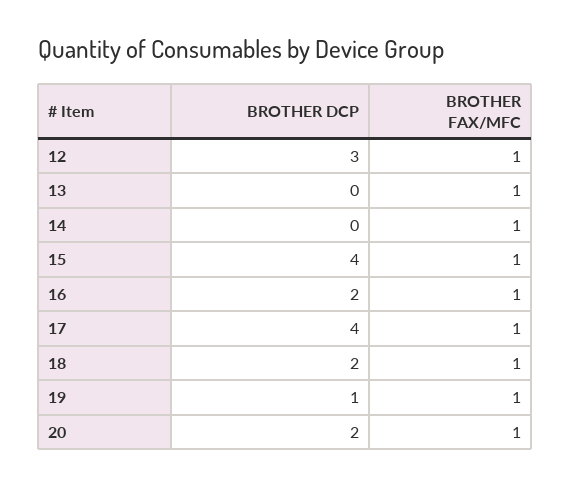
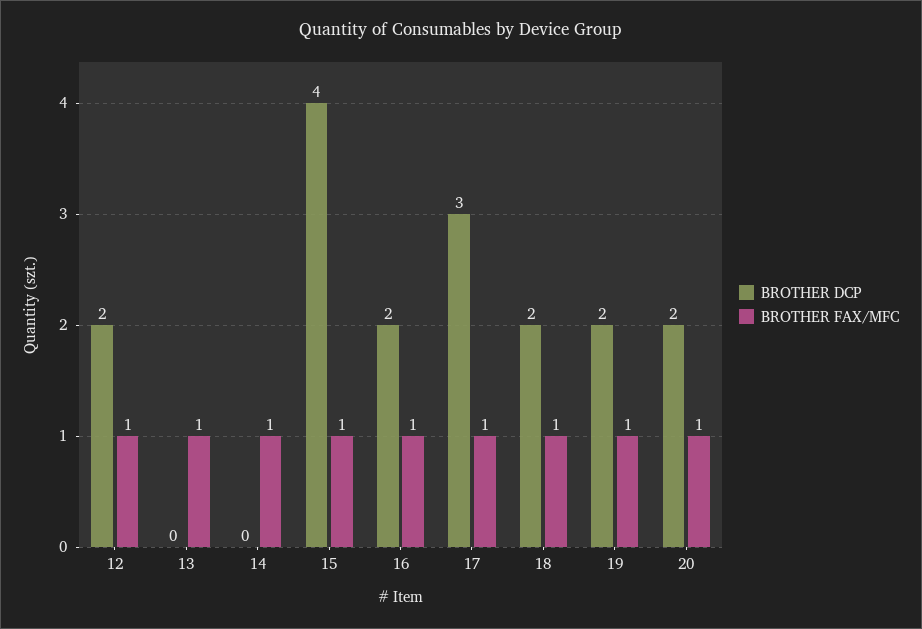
  {
    "BROTHER DCP": {
-     "12": 3,
+     "12": 2,
      "13": 0,
      "14": 0,
      "15": 4,
      "16": 2,
-     "17": 4,
+     "17": 3,
      "18": 2,
-     "19": 1,
+     "19": 2,
      "20": 2
    },
    "BROTHER FAX/MFC": {
      "12": 1,
      "13": 1,
      "14": 1,
      "15": 1,
      "16": 1,
      "17": 1,
      "18": 1,
      "19": 1,
      "20": 1
    }
  }

